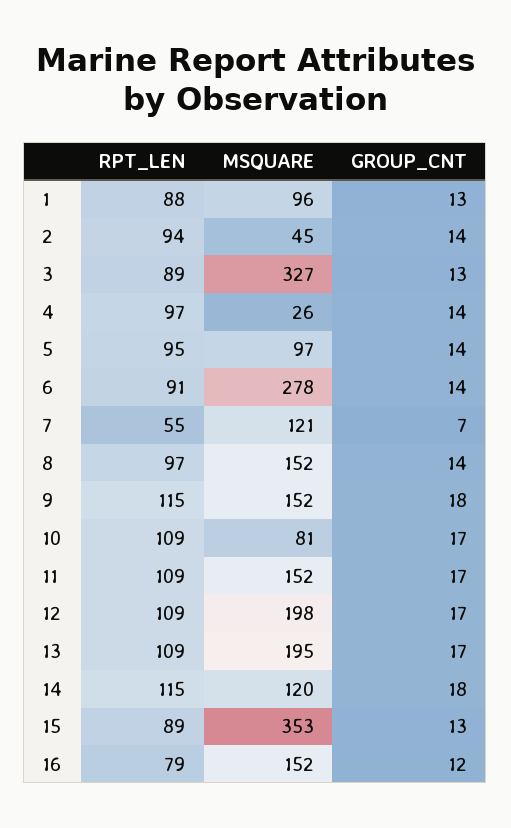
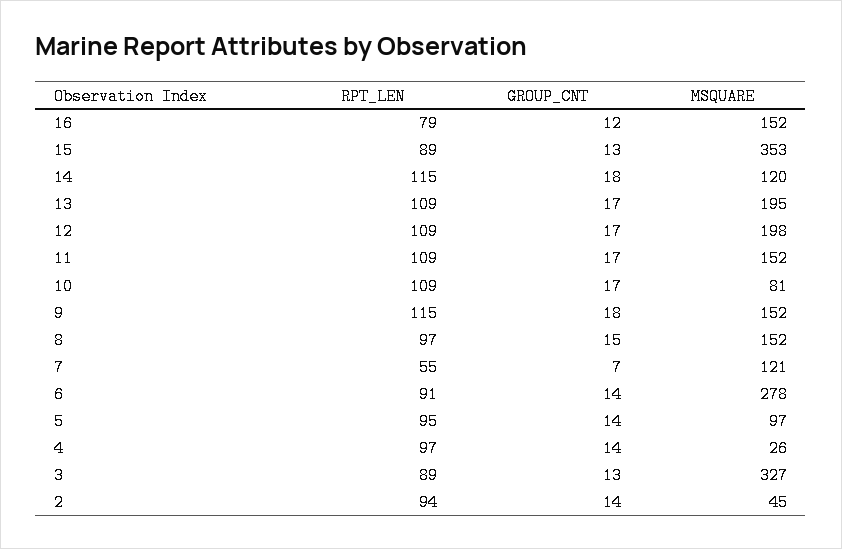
  {
    "RPT_LEN": {
-     "1": 88,
      "2": 94,
      "3": 89,
      "4": 97,
      "5": 95,
      "6": 91,
      "7": 55,
      "8": 97,
      "9": 115,
      "10": 109,
      "11": 109,
      "12": 109,
      "13": 109,
      "14": 115,
      "15": 89,
      "16": 79
    },
    "MSQUARE": {
-     "1": 96,
      "2": 45,
      "3": 327,
      "4": 26,
      "5": 97,
      "6": 278,
      "7": 121,
      "8": 152,
      "9": 152,
      "10": 81,
      "11": 152,
      "12": 198,
      "13": 195,
      "14": 120,
      "15": 353,
      "16": 152
    },
    "GROUP_CNT": {
-     "1": 13,
      "2": 14,
      "3": 13,
      "4": 14,
      "5": 14,
      "6": 14,
      "7": 7,
-     "8": 14,
+     "8": 15,
      "9": 18,
      "10": 17,
      "11": 17,
      "12": 17,
      "13": 17,
      "14": 18,
      "15": 13,
      "16": 12
    }
  }

